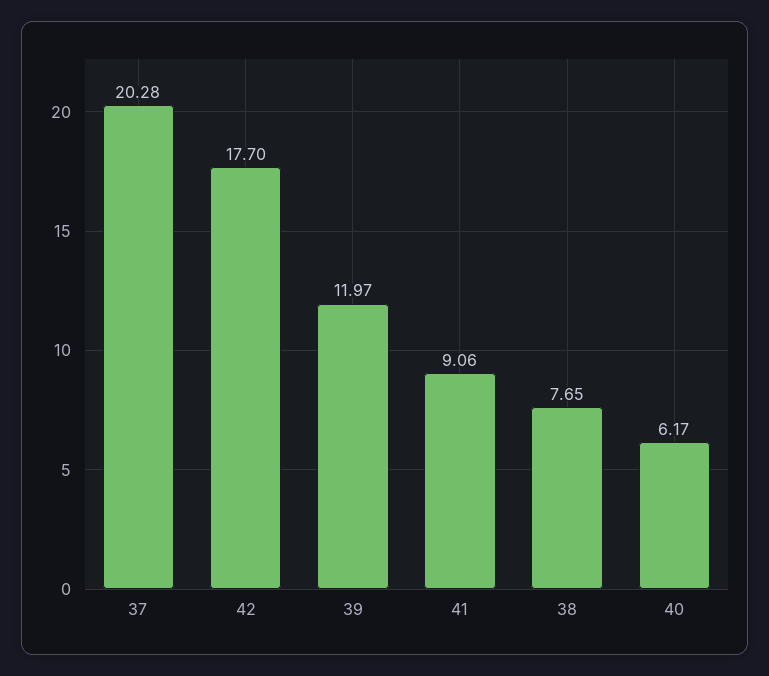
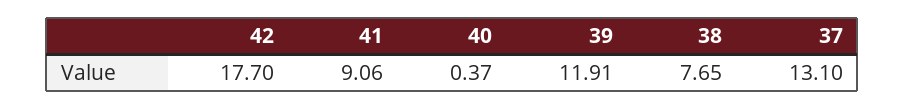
  {
-   "37": 20.28,
+   "37": 13.1,
    "42": 17.7,
-   "39": 11.97,
+   "39": 11.91,
    "41": 9.06,
    "38": 7.65,
-   "40": 6.17
+   "40": 0.37
  }

